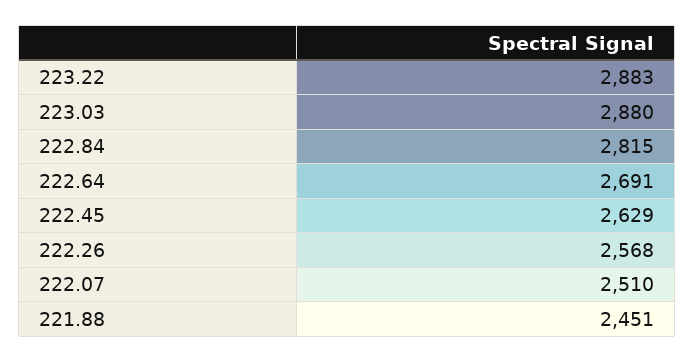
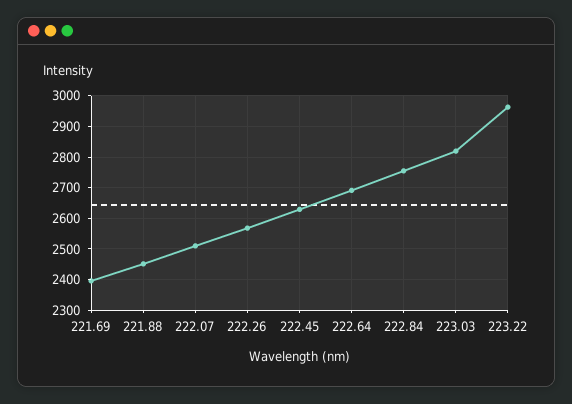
  {
-   "223.22": 2883,
+   "223.22": 2960,
-   "223.03": 2880,
+   "223.03": 2820,
-   "222.84": 2815,
+   "222.84": 2760,
    "222.64": 2691,
    "222.45": 2629,
    "222.26": 2568,
    "222.07": 2510,
-   "221.88": 2451
+   "221.88": 2451,
+   "221.69": 2400
  }

